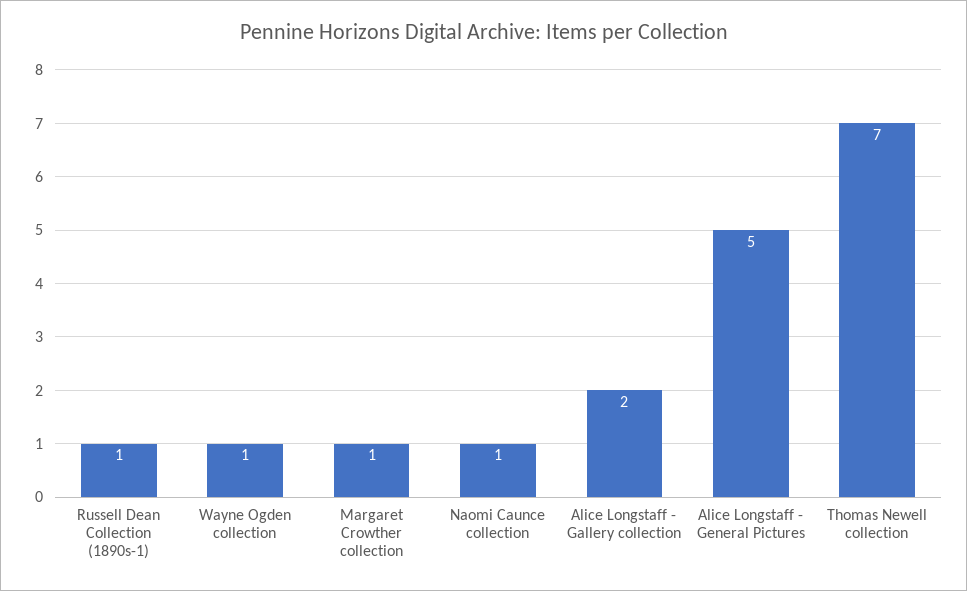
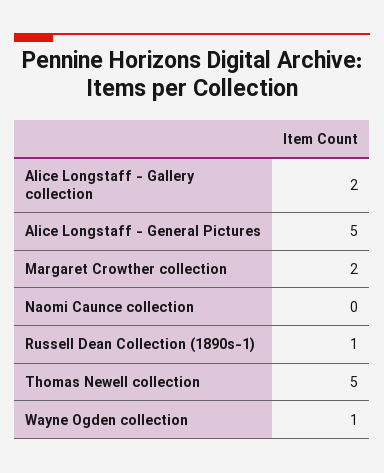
  {
    "Russell Dean Collection (1890s-1)": 1,
    "Wayne Ogden collection": 1,
-   "Margaret Crowther collection": 1,
+   "Margaret Crowther collection": 2,
-   "Naomi Caunce collection": 1,
+   "Naomi Caunce collection": 0,
    "Alice Longstaff - Gallery collection": 2,
    "Alice Longstaff - General Pictures": 5,
-   "Thomas Newell collection": 7
+   "Thomas Newell collection": 5
  }

